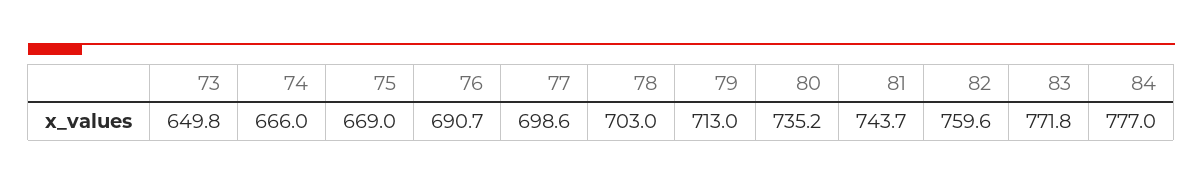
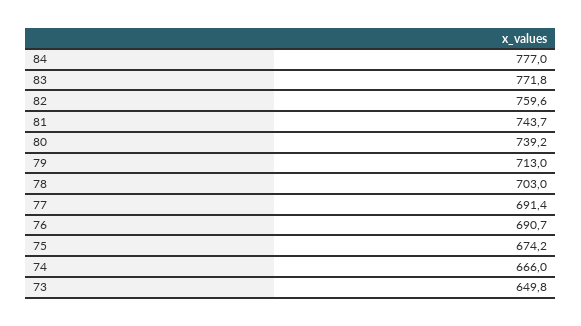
  {
    "73": 649.8,
    "74": 666,
-   "75": 669,
+   "75": 674.2,
    "76": 690.7,
-   "77": 698.6,
+   "77": 691.4,
    "78": 703,
    "79": 713,
-   "80": 735.2,
+   "80": 739.2,
    "81": 743.7,
    "82": 759.6,
    "83": 771.8,
    "84": 777
  }

